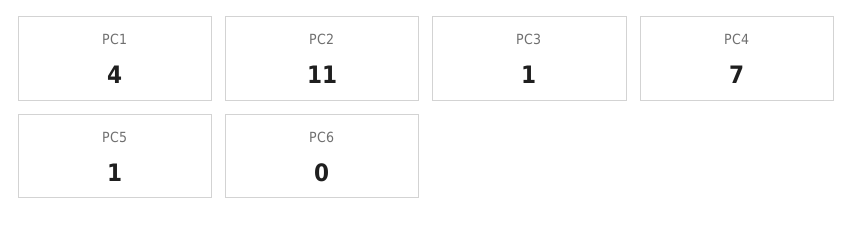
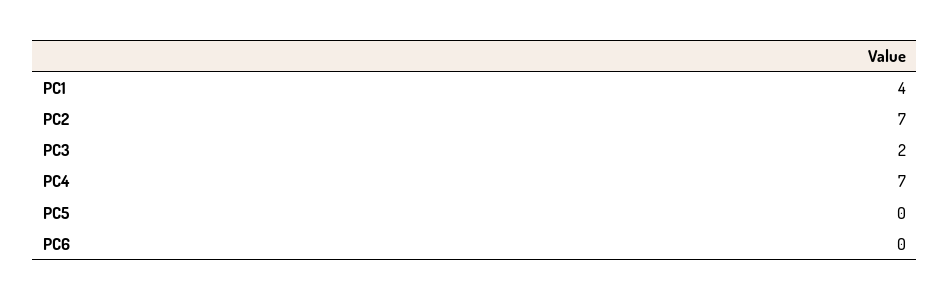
  {
    "PC1": 4,
-   "PC2": 11,
+   "PC2": 7,
-   "PC3": 1,
+   "PC3": 2,
    "PC4": 7,
-   "PC5": 1,
+   "PC5": 0,
    "PC6": 0
  }

